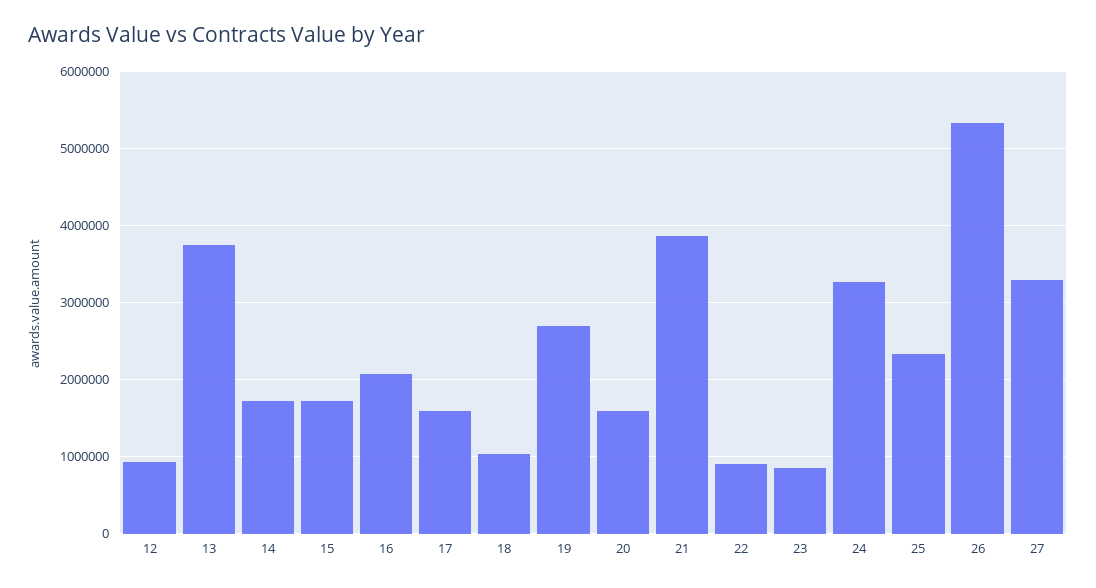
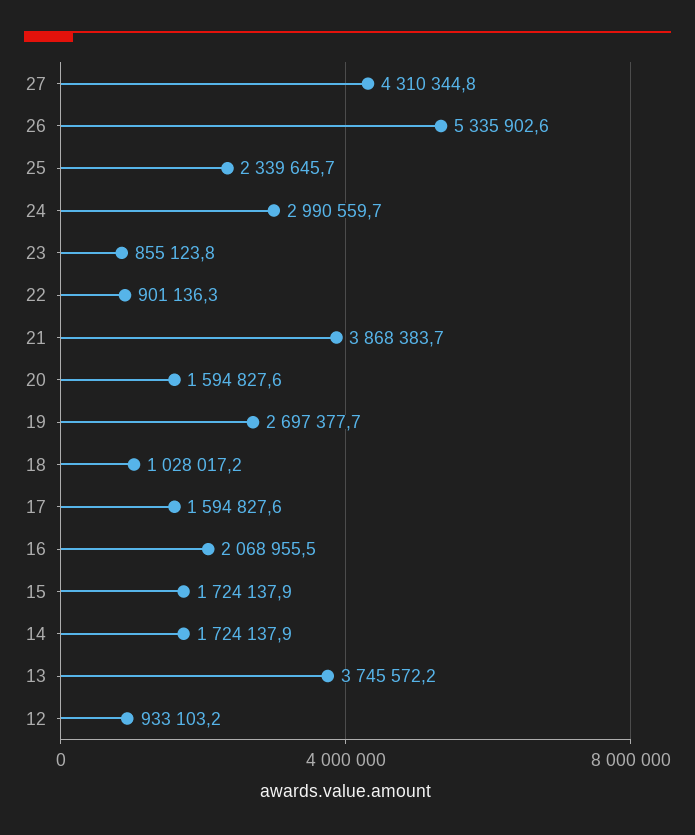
  {
    "12": 933103.2,
    "13": 3745572.2,
    "14": 1724137.9,
    "15": 1724137.9,
    "16": 2068955.5,
    "17": 1594827.6,
    "18": 1028017.2,
    "19": 2697377.7,
    "20": 1594827.6,
    "21": 3868383.7,
    "22": 901136.3,
    "23": 855123.8,
-   "24": 3300000,
+   "24": 2990559.7,
    "25": 2339645.7,
    "26": 5335902.6,
-   "27": 3300000
+   "27": 4310344.8
  }

